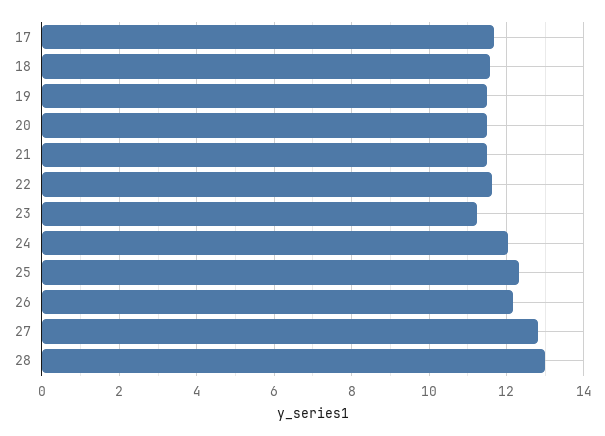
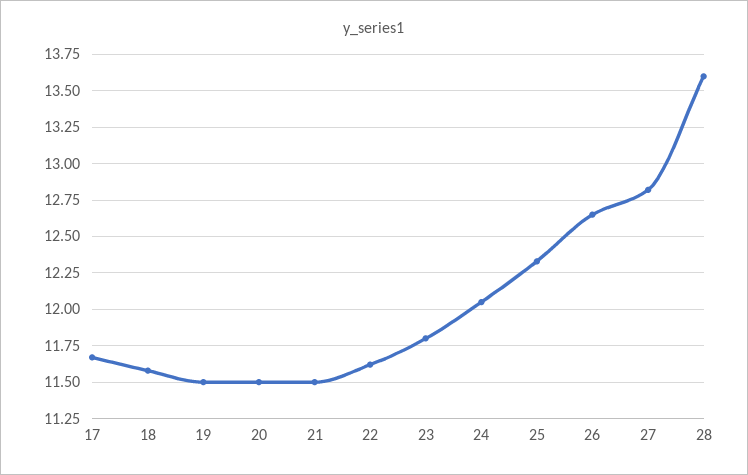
  {
    "17": 11.65,
    "18": 11.6,
    "19": 11.5,
    "20": 11.5,
    "21": 11.5,
    "22": 11.6,
-   "23": 11.2,
+   "23": 11.8,
    "24": 12.05,
    "25": 12.35,
-   "26": 12.2,
+   "26": 12.65,
    "27": 12.8,
-   "28": 13
+   "28": 13.6
  }

